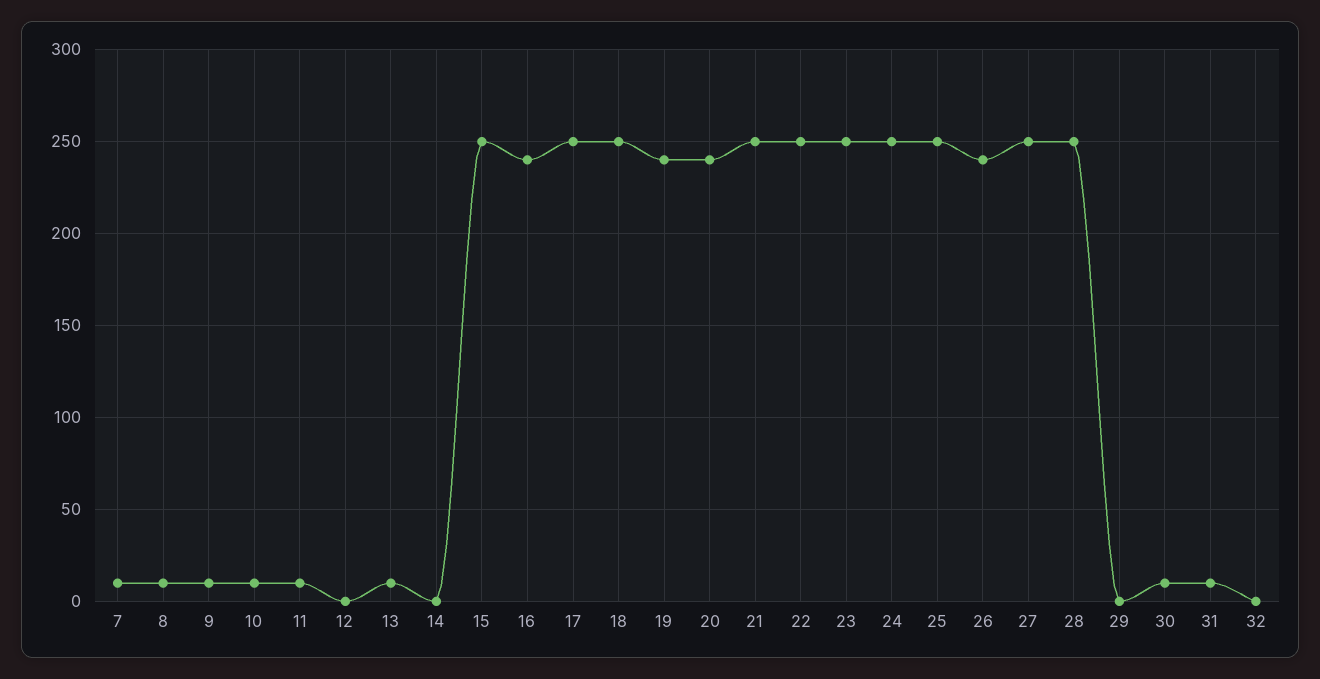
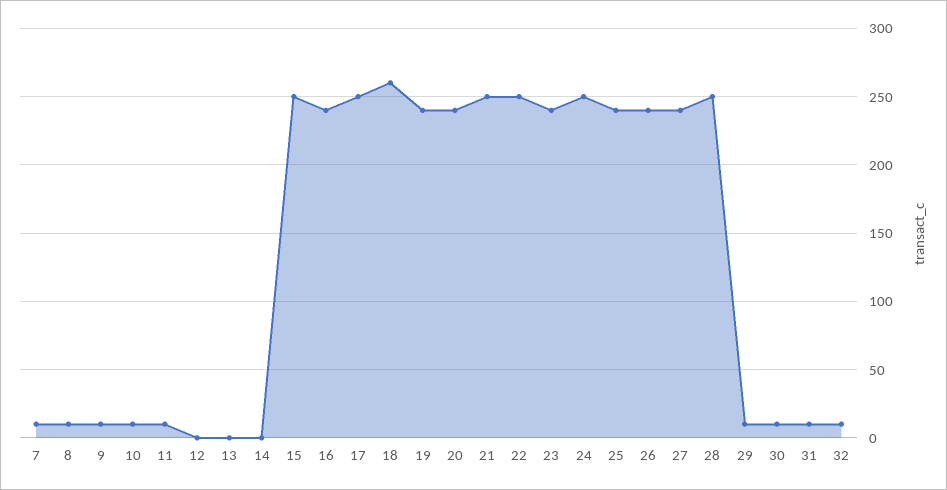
  {
    "7": 10,
    "8": 10,
    "9": 10,
    "10": 10,
    "11": 10,
    "12": 0,
-   "13": 10,
+   "13": 0,
    "14": 0,
    "15": 250,
    "16": 240,
    "17": 250,
-   "18": 250,
+   "18": 260,
    "19": 240,
    "20": 240,
    "21": 250,
    "22": 250,
-   "23": 250,
+   "23": 240,
    "24": 250,
-   "25": 250,
+   "25": 240,
    "26": 240,
-   "27": 250,
+   "27": 240,
    "28": 250,
-   "29": 0,
+   "29": 10,
    "30": 10,
    "31": 10,
-   "32": 0
+   "32": 10
  }

